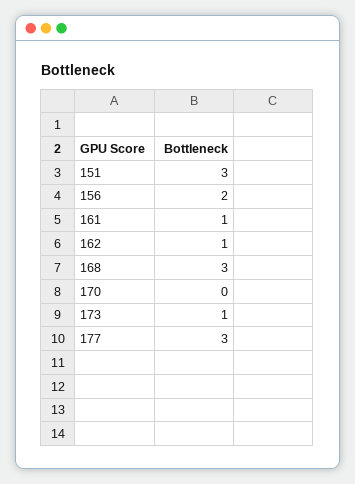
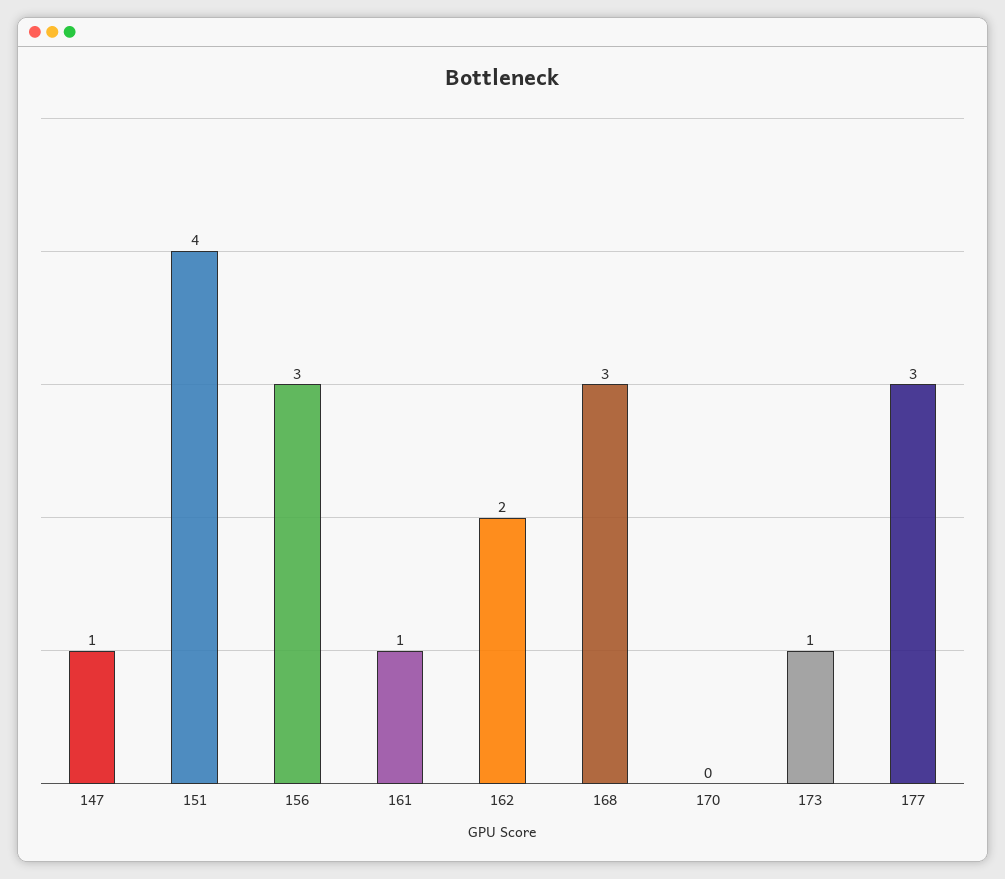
  {
-   "151": 3,
+   "151": 4,
-   "156": 2,
+   "156": 3,
    "161": 1,
-   "162": 1,
+   "162": 2,
    "168": 3,
    "170": 0,
    "173": 1,
-   "177": 3
+   "177": 3,
+   "147": 1
  }

